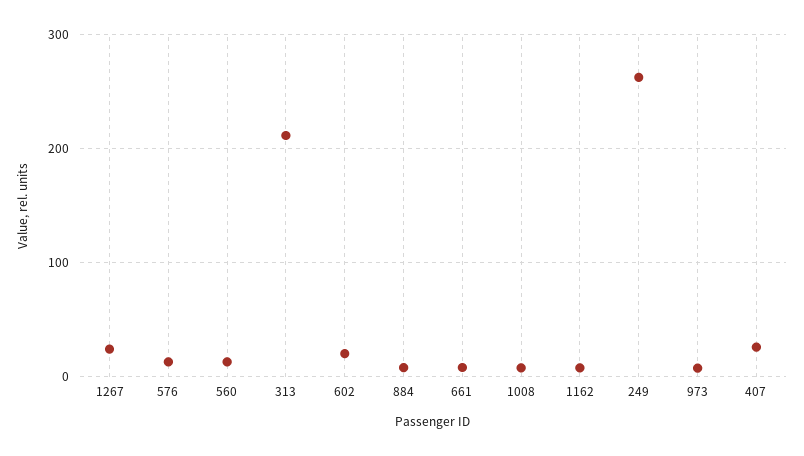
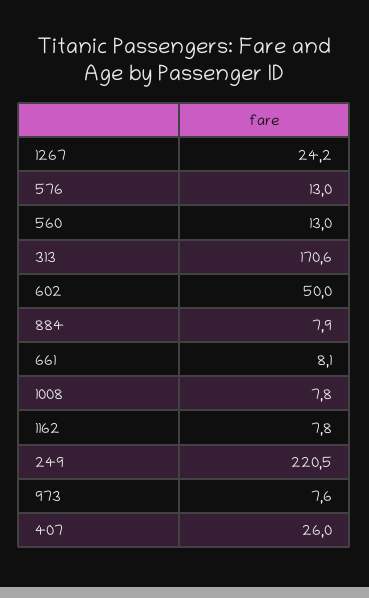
  {
    "1267": 24.2,
    "576": 13,
    "560": 13,
-   "313": 210,
+   "313": 170.6,
-   "602": 20,
+   "602": 50,
    "884": 7.9,
    "661": 8.1,
    "1008": 7.8,
    "1162": 7.8,
-   "249": 260,
+   "249": 220.5,
    "973": 7.6,
    "407": 26
  }

